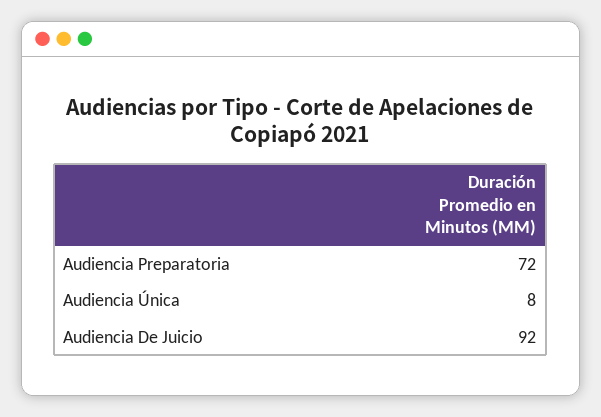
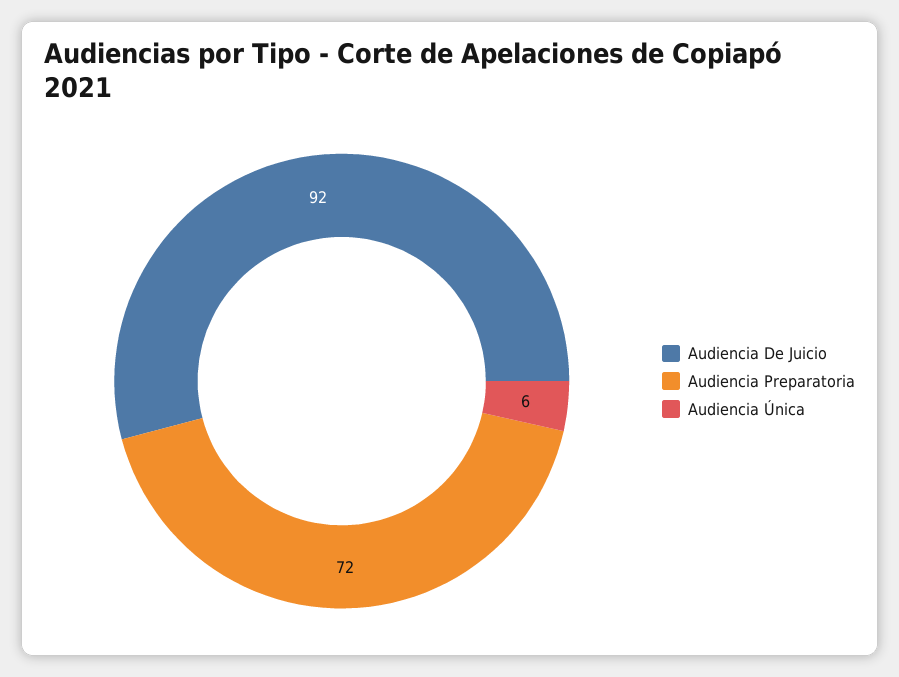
  {
    "Audiencia Preparatoria": 72,
-   "Audiencia Única": 8,
+   "Audiencia Única": 6,
    "Audiencia De Juicio": 92
  }

